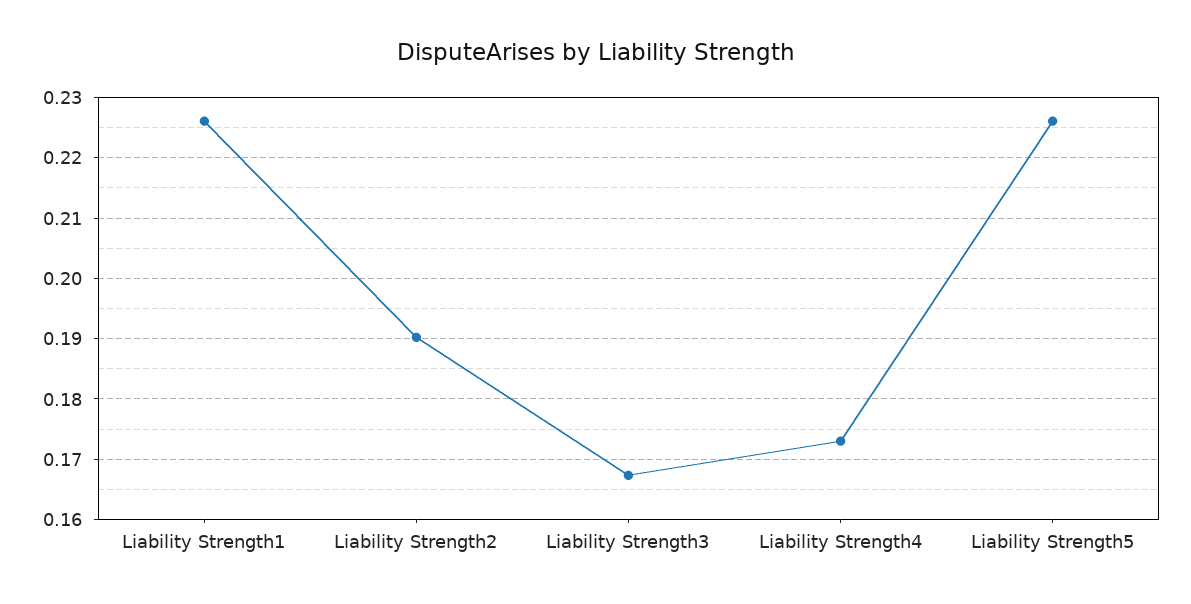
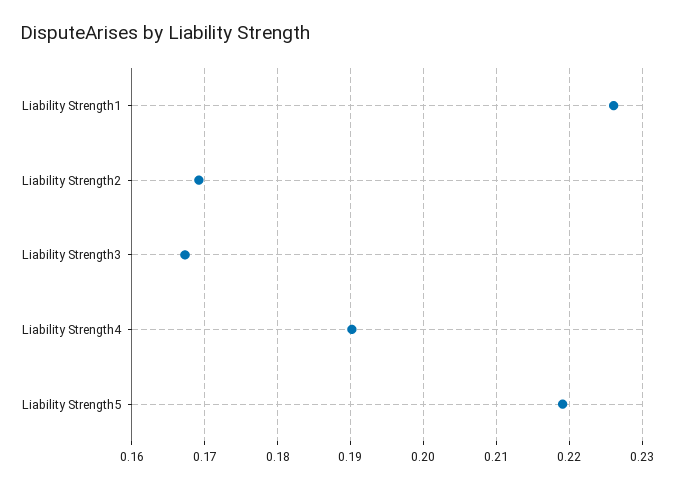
  {
    "Liability Strength1": 0.226,
-   "Liability Strength2": 0.19,
+   "Liability Strength2": 0.169,
    "Liability Strength3": 0.167,
-   "Liability Strength4": 0.173,
+   "Liability Strength4": 0.19,
-   "Liability Strength5": 0.226
+   "Liability Strength5": 0.219
  }

